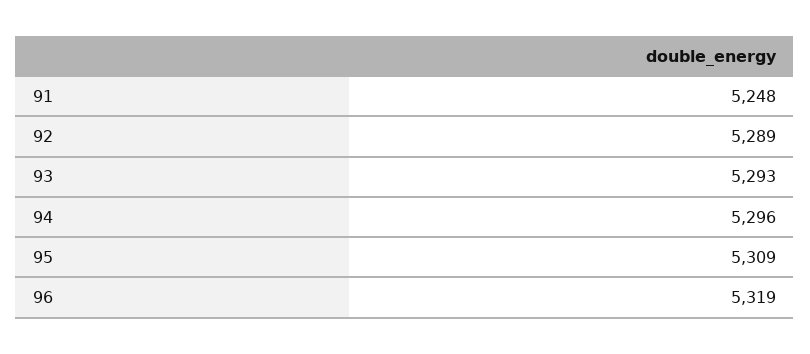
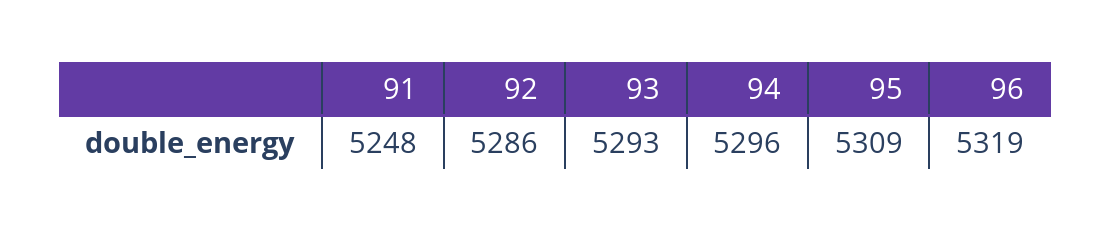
  {
    "91": 5248,
-   "92": 5289,
+   "92": 5286,
    "93": 5293,
    "94": 5296,
    "95": 5309,
    "96": 5319
  }

